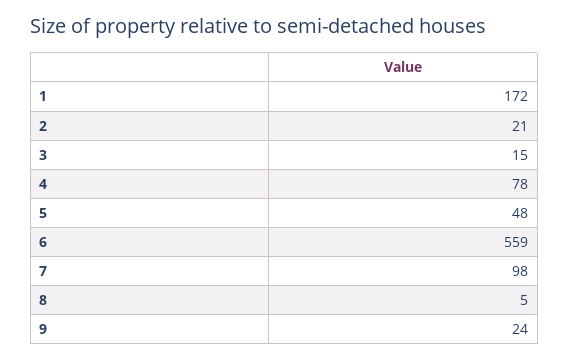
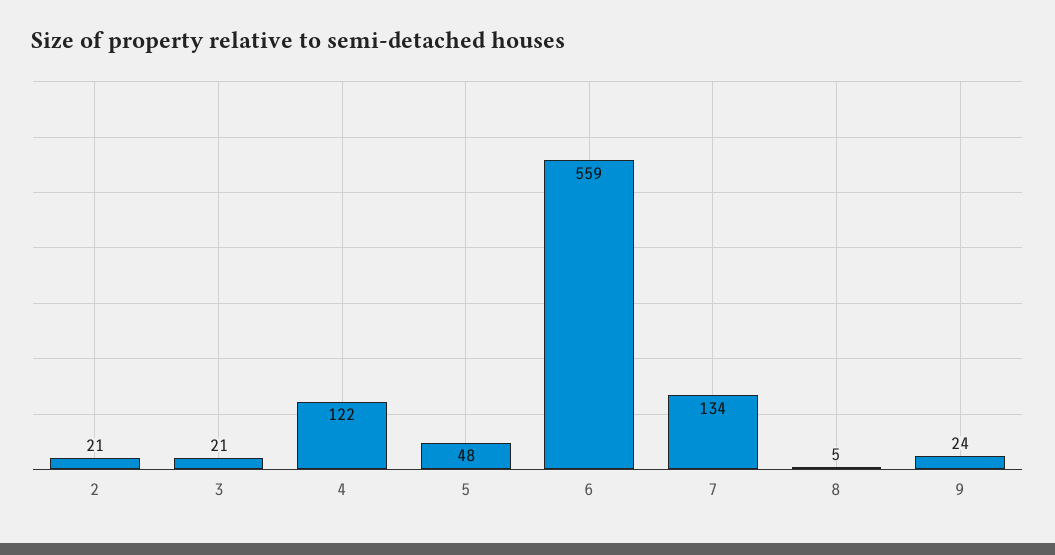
  {
-   "1": 172,
    "2": 21,
-   "3": 15,
+   "3": 21,
-   "4": 78,
+   "4": 122,
    "5": 48,
    "6": 559,
-   "7": 98,
+   "7": 134,
    "8": 5,
    "9": 24
  }

